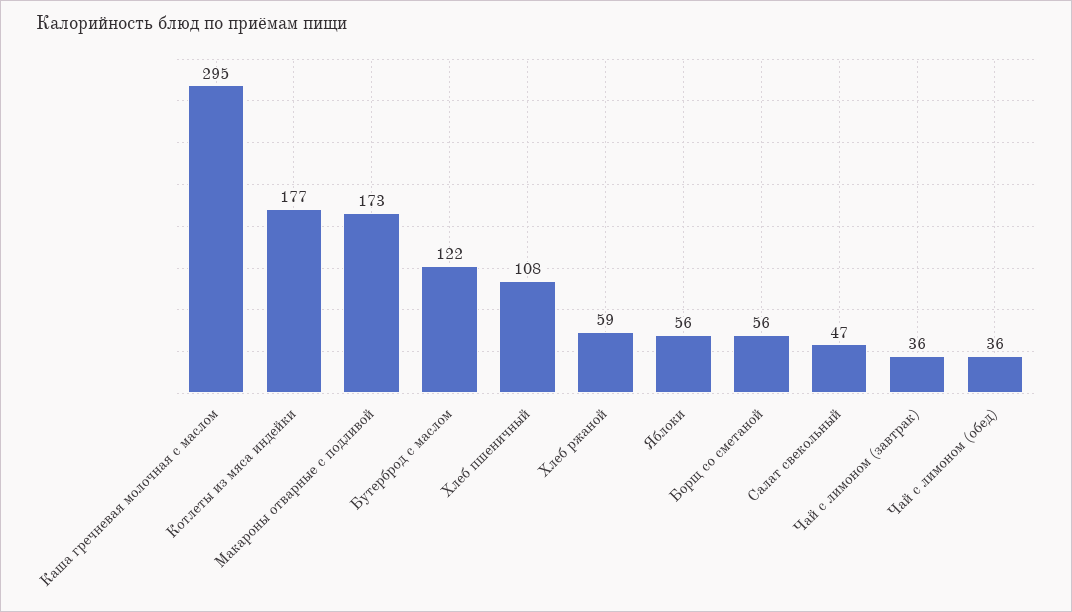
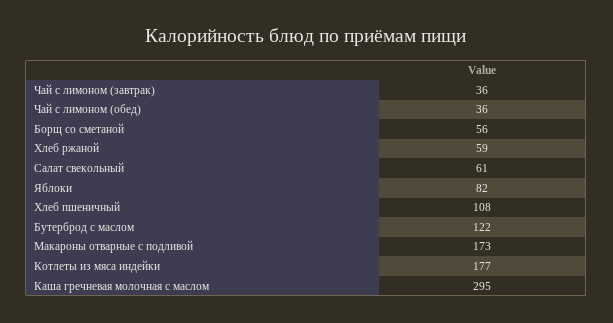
  {
    "Каша гречневая молочная с маслом": 295,
    "Котлеты из мяса индейки": 177,
    "Макароны отварные с подливой": 173,
    "Бутерброд с маслом": 122,
    "Хлеб пшеничный": 108,
    "Хлеб ржаной": 59,
-   "Яблоки": 56,
+   "Яблоки": 82,
    "Борщ со сметаной": 56,
-   "Салат свекольный": 47,
+   "Салат свекольный": 61,
    "Чай с лимоном (завтрак)": 36,
    "Чай с лимоном (обед)": 36
  }

